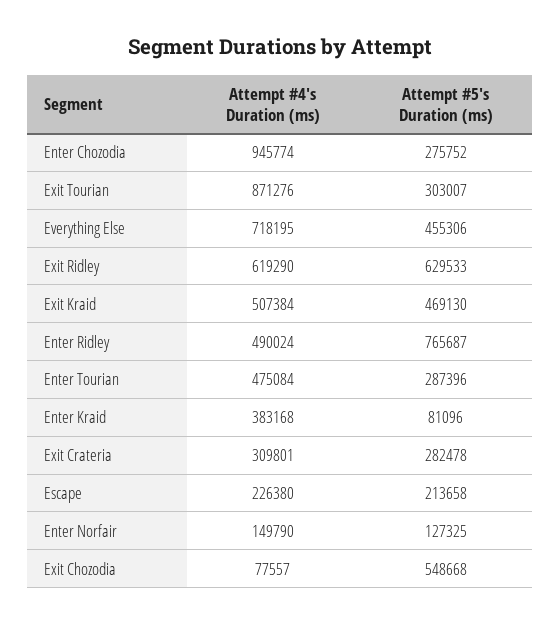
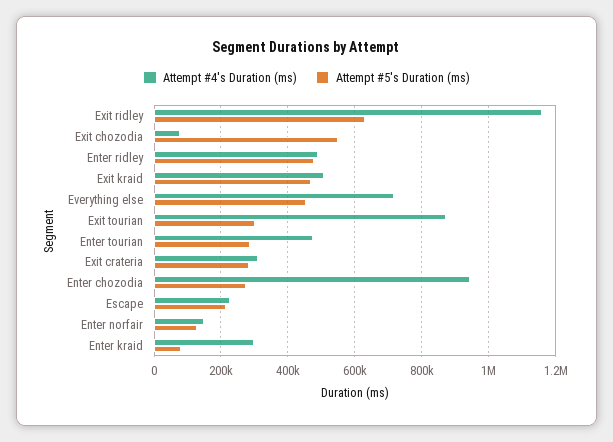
  {
    "Attempt #4's Duration (ms)": {
      "Enter Chozodia": 945774,
      "Exit Tourian": 871276,
      "Everything Else": 718195,
-     "Exit Ridley": 619290,
+     "Exit Ridley": 1160000,
      "Exit Kraid": 507384,
      "Enter Ridley": 490024,
      "Enter Tourian": 475084,
-     "Enter Kraid": 383168,
+     "Enter Kraid": 300000,
      "Exit Crateria": 309801,
      "Escape": 226380,
      "Enter Norfair": 149790,
      "Exit Chozodia": 77557
    },
    "Attempt #5's Duration (ms)": {
      "Enter Chozodia": 275752,
      "Exit Tourian": 303007,
      "Everything Else": 455306,
      "Exit Ridley": 629533,
      "Exit Kraid": 469130,
-     "Enter Ridley": 765687,
+     "Enter Ridley": 480000,
      "Enter Tourian": 287396,
      "Enter Kraid": 81096,
      "Exit Crateria": 282478,
      "Escape": 213658,
      "Enter Norfair": 127325,
      "Exit Chozodia": 548668
    }
  }

